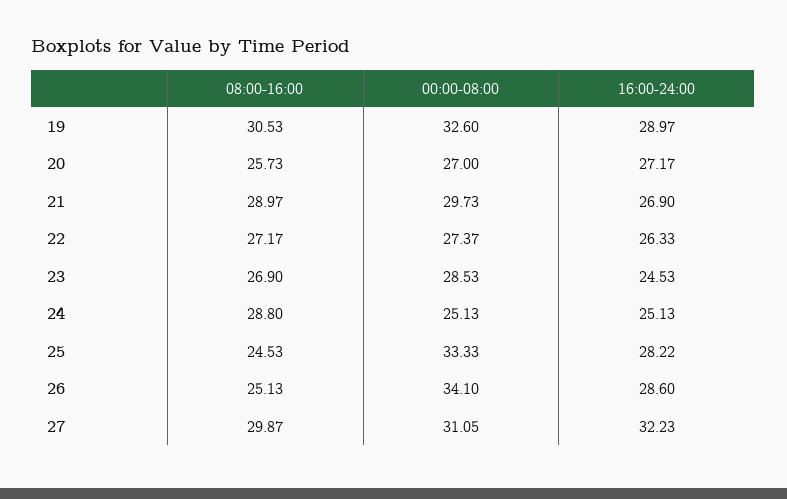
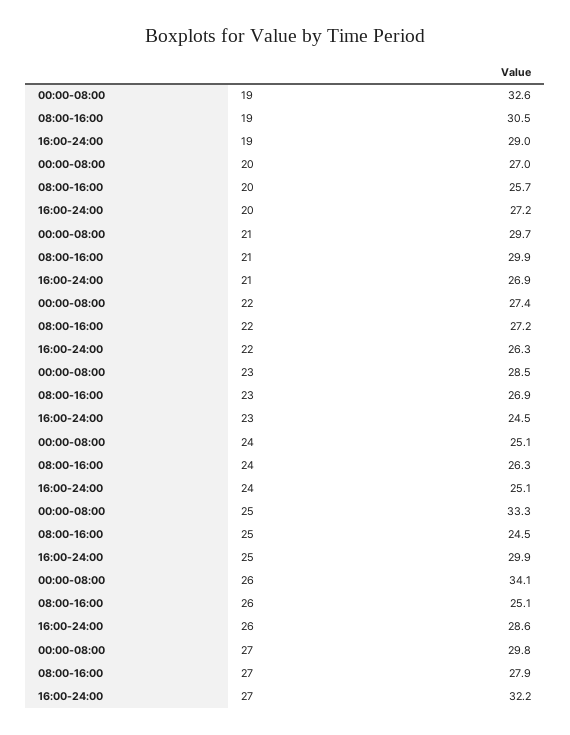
  {
    "08:00-16:00": {
      "19": 30.53,
      "20": 25.73,
-     "21": 28.97,
+     "21": 29.9,
      "22": 27.17,
      "23": 26.9,
-     "24": 28.8,
+     "24": 26.3,
      "25": 24.53,
      "26": 25.13,
-     "27": 29.87
+     "27": 27.9
    },
    "00:00-08:00": {
      "19": 32.6,
      "20": 27,
      "21": 29.73,
      "22": 27.37,
      "23": 28.53,
      "24": 25.13,
      "25": 33.33,
      "26": 34.1,
-     "27": 31.05
+     "27": 29.8
    },
    "16:00-24:00": {
      "19": 28.97,
      "20": 27.17,
      "21": 26.9,
      "22": 26.33,
      "23": 24.53,
      "24": 25.13,
-     "25": 28.22,
+     "25": 29.9,
      "26": 28.6,
      "27": 32.23
    }
  }

